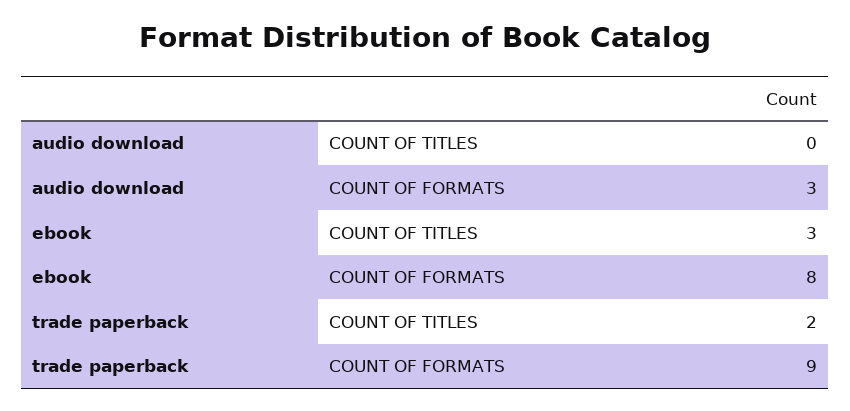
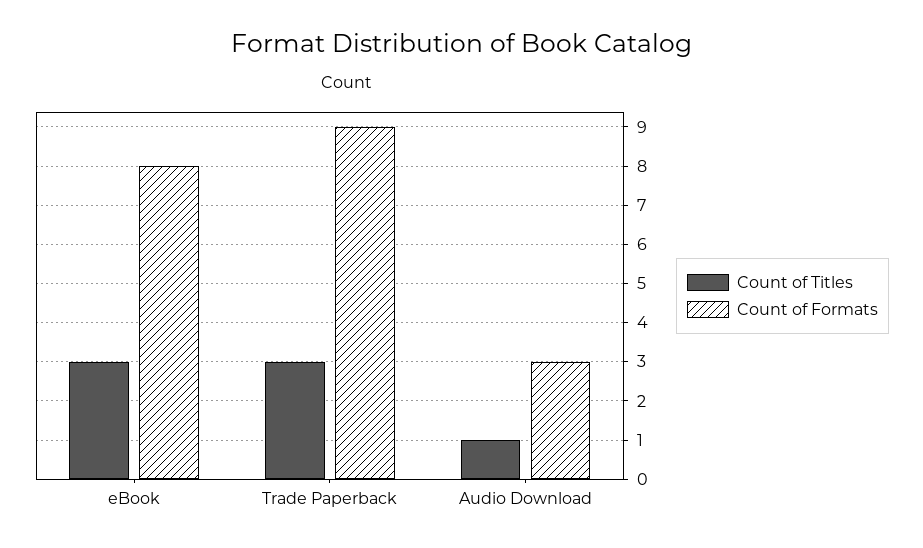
  {
    "COUNT OF TITLES": {
-     "audio download": 0,
+     "audio download": 1,
      "ebook": 3,
-     "trade paperback": 2
+     "trade paperback": 3
    },
    "COUNT OF FORMATS": {
      "audio download": 3,
      "ebook": 8,
      "trade paperback": 9
    }
  }

